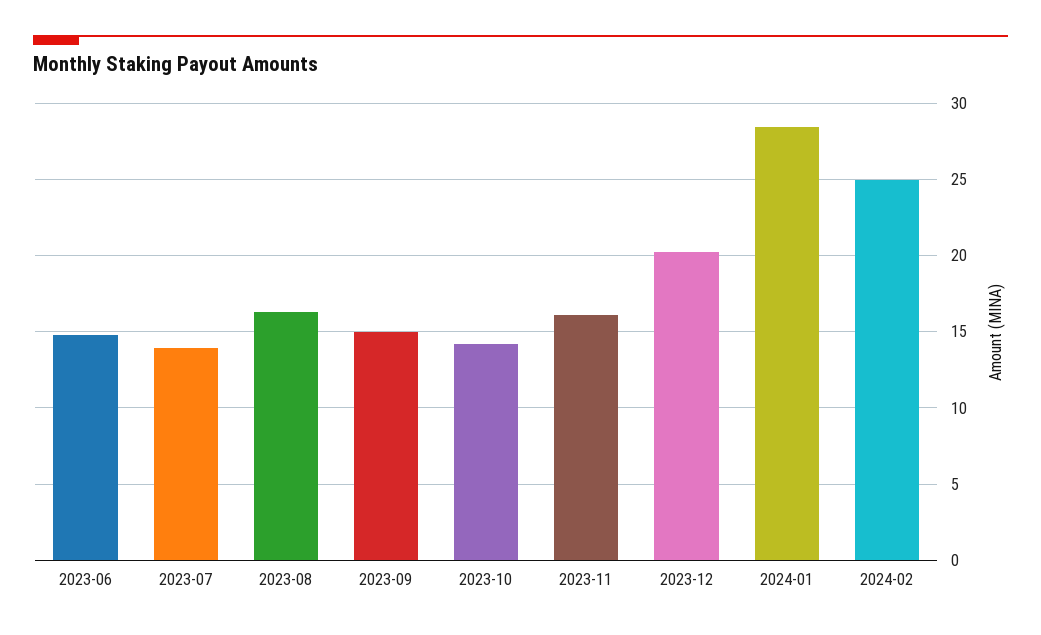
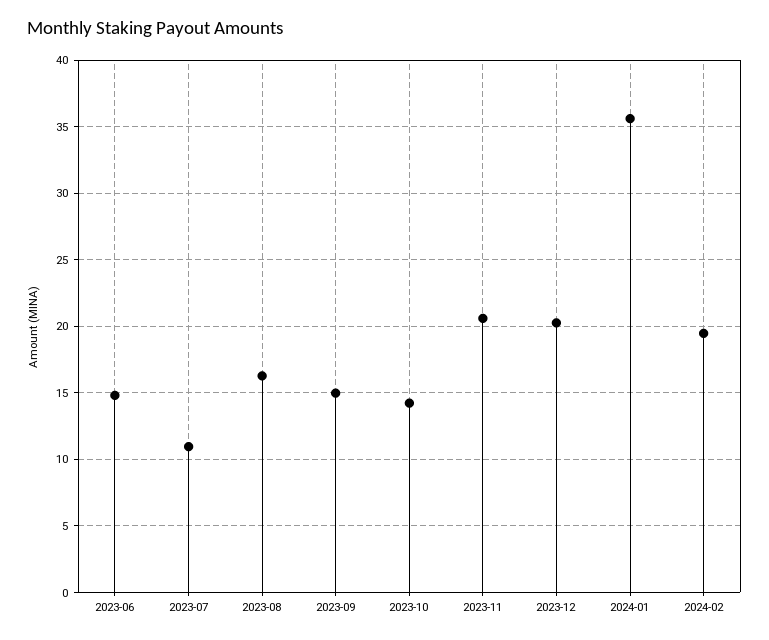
  {
    "2023-06": 15,
-   "2023-07": 14,
+   "2023-07": 11,
    "2023-08": 16.5,
    "2023-09": 15,
    "2023-10": 14,
-   "2023-11": 16,
+   "2023-11": 20.5,
    "2023-12": 20.5,
-   "2024-01": 28.5,
+   "2024-01": 35.5,
-   "2024-02": 25
+   "2024-02": 19.5
  }

